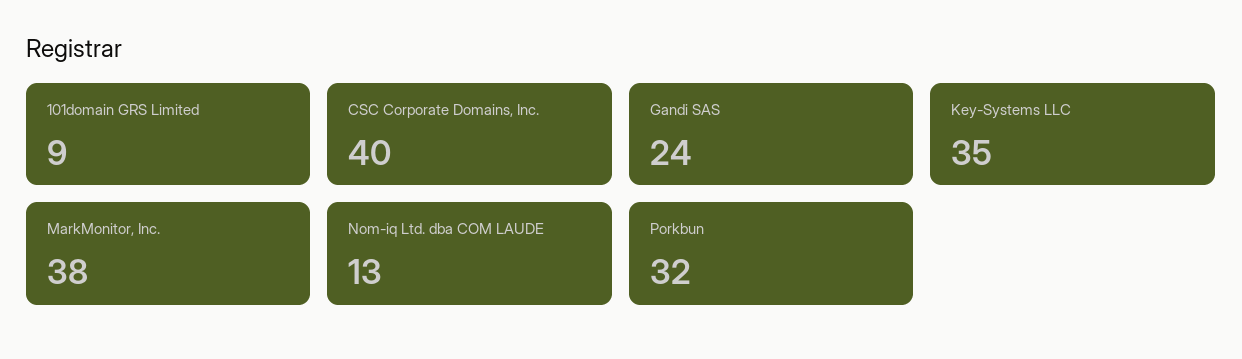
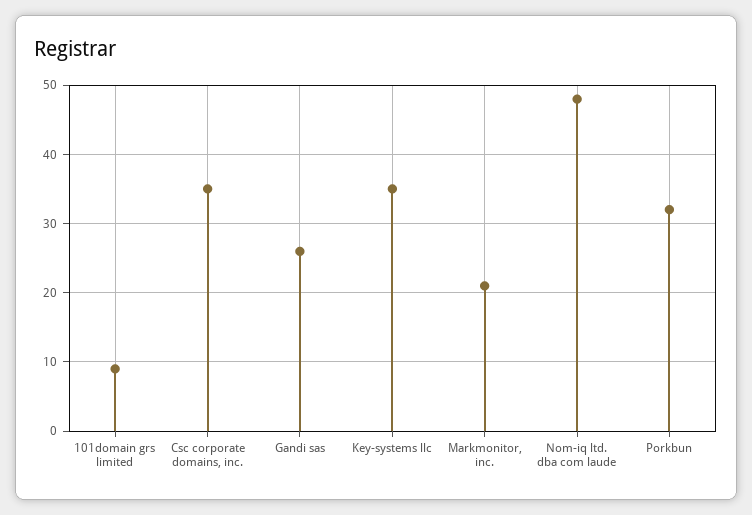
  {
    "101domain GRS Limited": 9,
-   "CSC Corporate Domains, Inc.": 40,
+   "CSC Corporate Domains, Inc.": 35,
-   "Gandi SAS": 24,
+   "Gandi SAS": 26,
    "Key-Systems LLC": 35,
-   "MarkMonitor, Inc.": 38,
+   "MarkMonitor, Inc.": 21,
-   "Nom-iq Ltd. dba COM LAUDE": 13,
+   "Nom-iq Ltd. dba COM LAUDE": 48,
    "Porkbun": 32
  }

